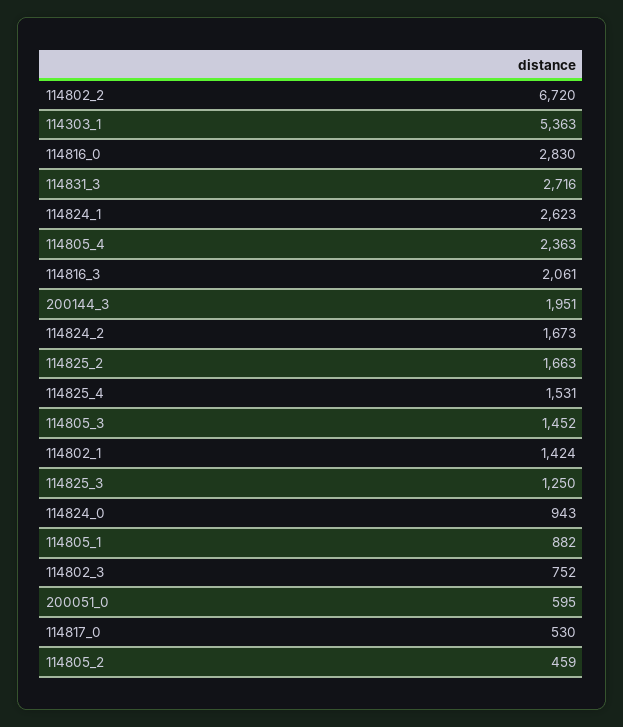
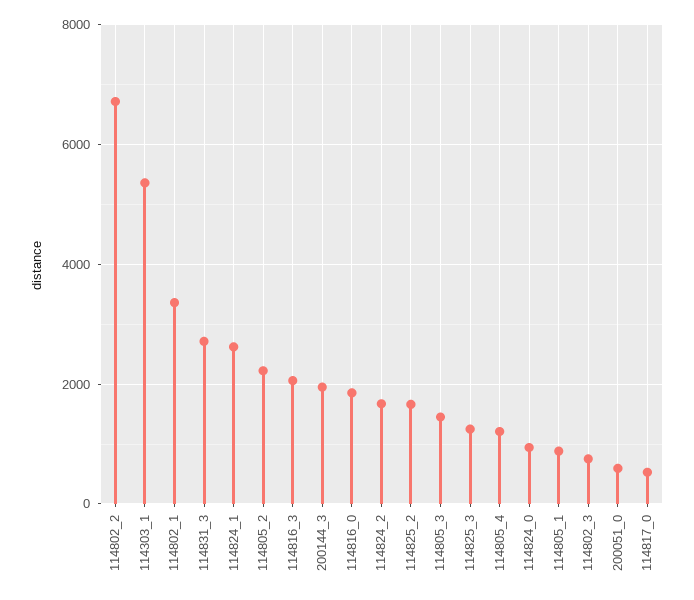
  {
    "114802_2": 6720,
    "114303_1": 5363,
-   "114816_0": 2830,
+   "114816_0": 1800,
    "114831_3": 2716,
    "114824_1": 2623,
-   "114805_4": 2363,
+   "114805_4": 1200,
    "114816_3": 2061,
    "200144_3": 1951,
    "114824_2": 1673,
    "114825_2": 1663,
-   "114825_4": 1531,
    "114805_3": 1452,
-   "114802_1": 1424,
+   "114802_1": 3400,
    "114825_3": 1250,
    "114824_0": 943,
    "114805_1": 882,
    "114802_3": 752,
    "200051_0": 595,
    "114817_0": 530,
-   "114805_2": 459
+   "114805_2": 2200
  }

